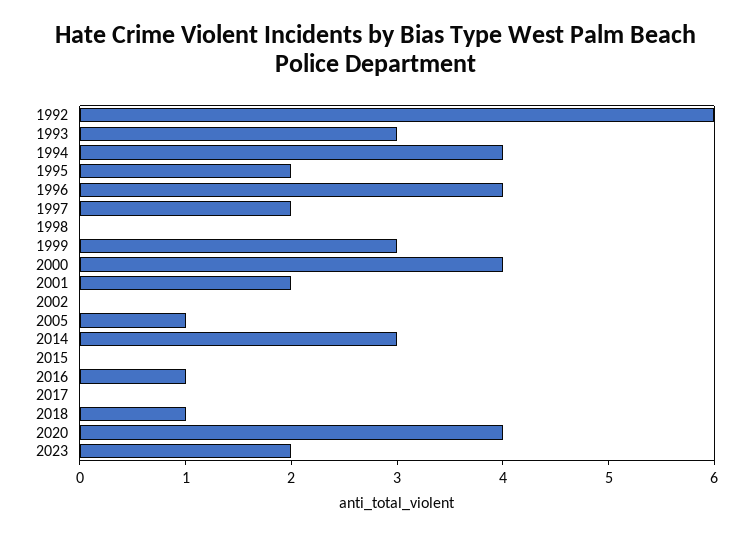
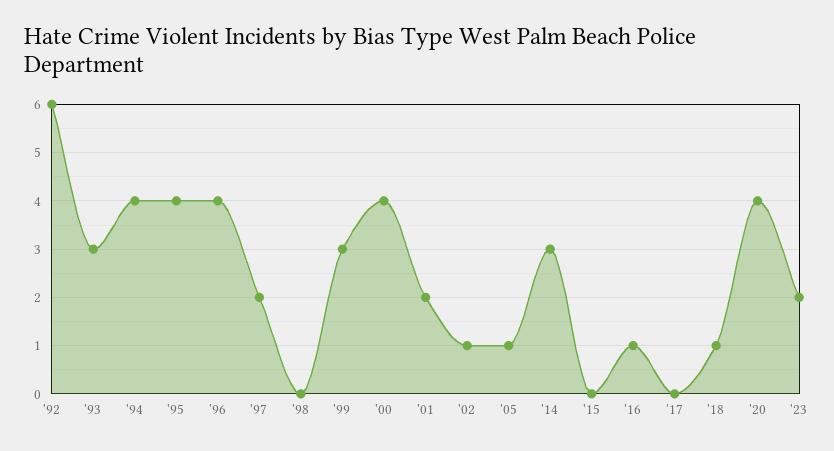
  {
    "1992": 6,
    "1993": 3,
    "1994": 4,
-   "1995": 2,
+   "1995": 4,
    "1996": 4,
    "1997": 2,
    "1998": 0,
    "1999": 3,
    "2000": 4,
    "2001": 2,
-   "2002": 0,
+   "2002": 1,
    "2005": 1,
    "2014": 3,
    "2015": 0,
    "2016": 1,
    "2017": 0,
    "2018": 1,
    "2020": 4,
    "2023": 2
  }

